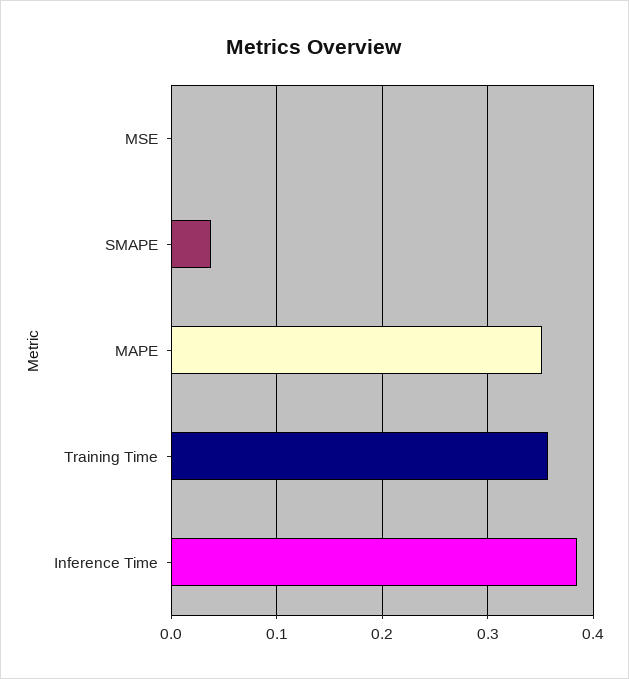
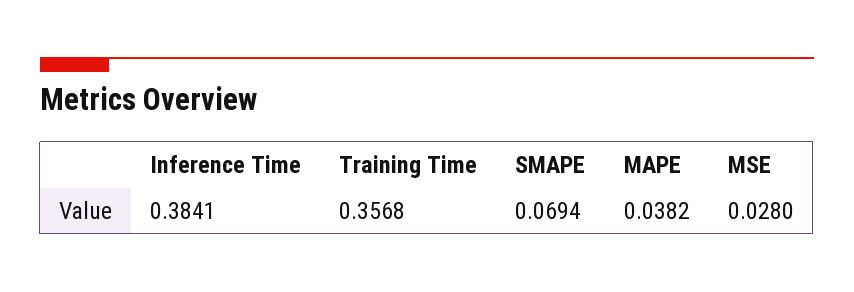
  {
-   "MSE": 0,
+   "MSE": 0.028,
-   "SMAPE": 0.04,
+   "SMAPE": 0.0694,
-   "MAPE": 0.35,
+   "MAPE": 0.0382,
    "Training Time": 0.3568,
    "Inference Time": 0.3841
  }

